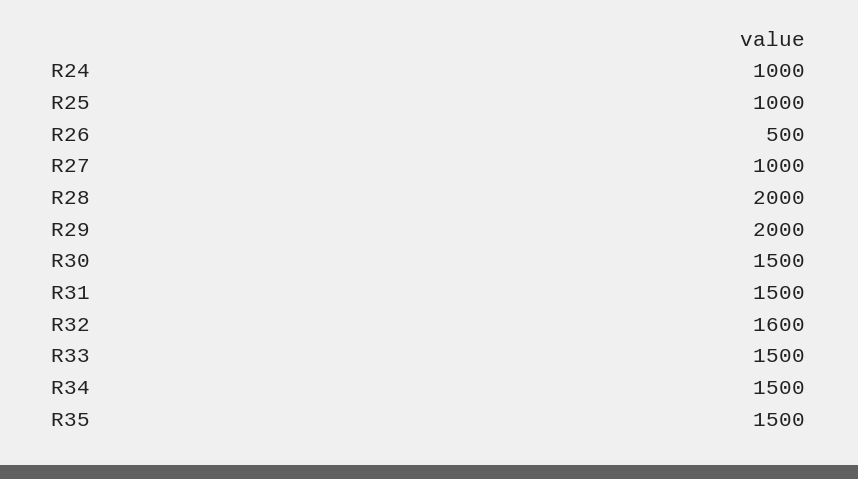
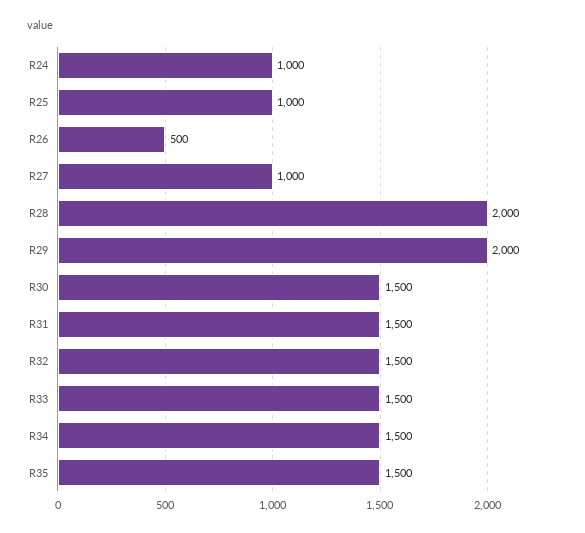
  {
    "R24": 1000,
    "R25": 1000,
    "R26": 500,
    "R27": 1000,
    "R28": 2000,
    "R29": 2000,
    "R30": 1500,
    "R31": 1500,
-   "R32": 1600,
+   "R32": 1500,
    "R33": 1500,
    "R34": 1500,
    "R35": 1500
  }

